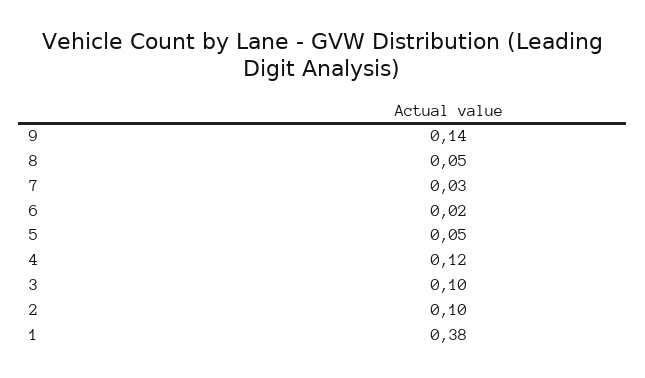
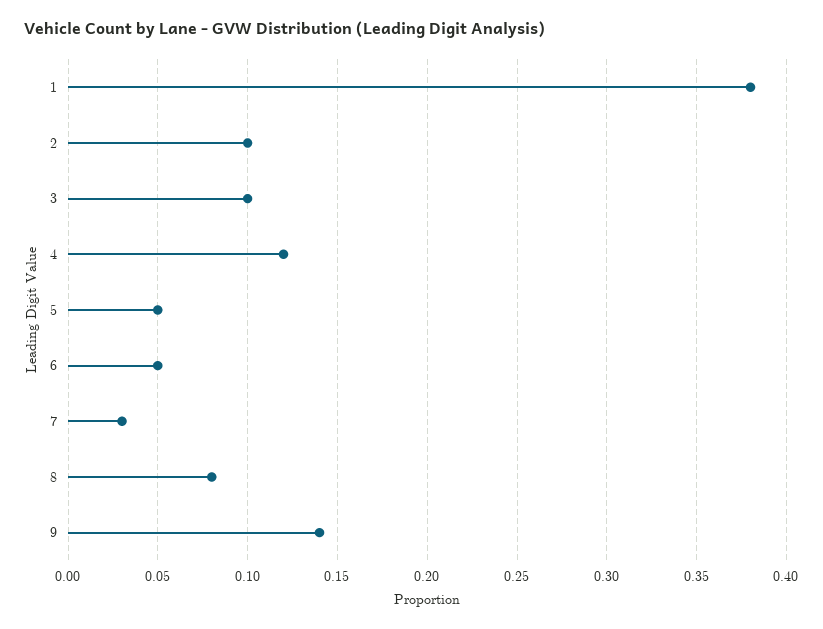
  {
    "9": 0.14,
-   "8": 0.05,
+   "8": 0.08,
    "7": 0.03,
-   "6": 0.02,
+   "6": 0.05,
    "5": 0.05,
    "4": 0.12,
    "3": 0.1,
    "2": 0.1,
    "1": 0.38
  }

